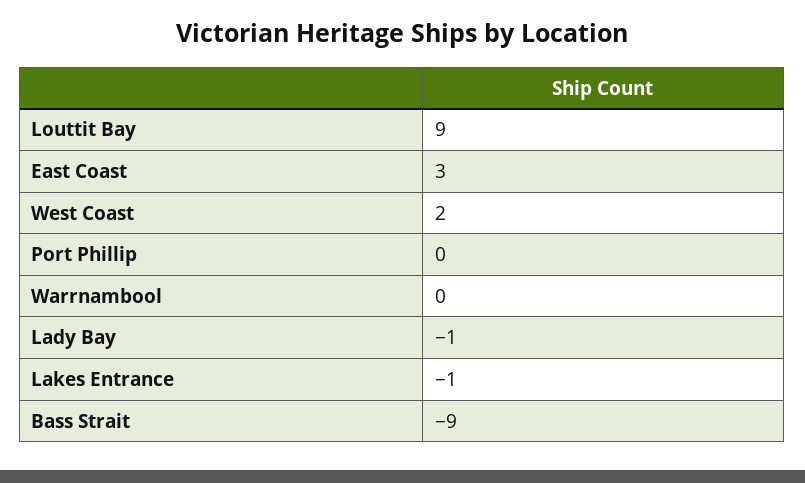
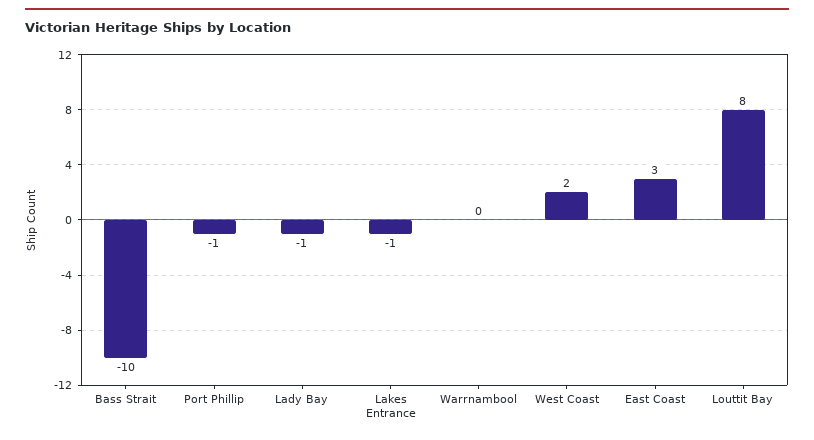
  {
-   "Louttit Bay": 9,
+   "Louttit Bay": 8,
    "East Coast": 3,
    "West Coast": 2,
-   "Port Phillip": 0,
+   "Port Phillip": -1,
    "Warrnambool": 0,
    "Lady Bay": -1,
    "Lakes Entrance": -1,
-   "Bass Strait": -9
+   "Bass Strait": -10
  }

